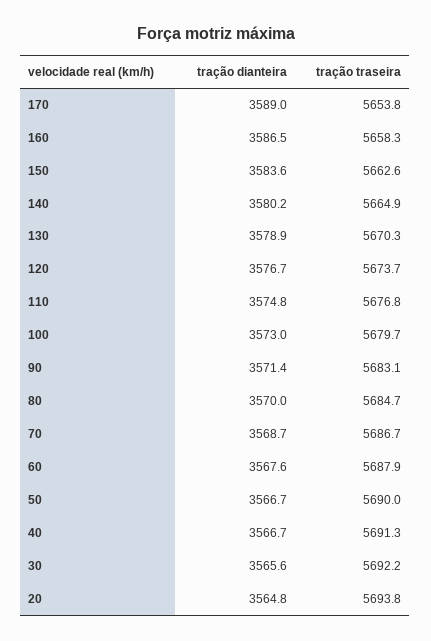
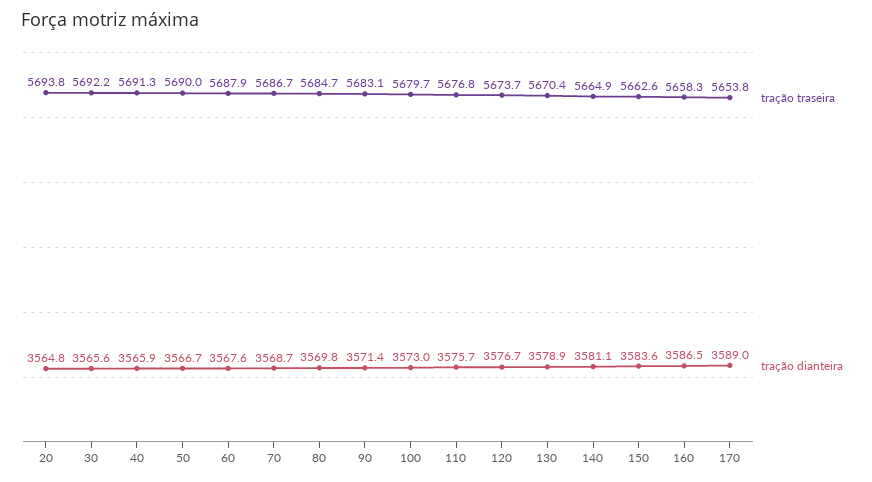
  {
    "tração dianteira": {
      "170": 3589,
      "160": 3586.5,
      "150": 3583.6,
-     "140": 3580.2,
+     "140": 3581.1,
      "130": 3578.9,
      "120": 3576.7,
-     "110": 3574.8,
+     "110": 3575.7,
      "100": 3573,
      "90": 3571.4,
-     "80": 3570,
+     "80": 3569.8,
      "70": 3568.7,
      "60": 3567.6,
      "50": 3566.7,
-     "40": 3566.7,
+     "40": 3565.9,
      "30": 3565.6,
      "20": 3564.8
    },
    "tração traseira": {
      "170": 5653.8,
      "160": 5658.3,
      "150": 5662.6,
      "140": 5664.9,
-     "130": 5670.3,
+     "130": 5670.4,
      "120": 5673.7,
      "110": 5676.8,
      "100": 5679.7,
      "90": 5683.1,
      "80": 5684.7,
      "70": 5686.7,
      "60": 5687.9,
      "50": 5690,
      "40": 5691.3,
      "30": 5692.2,
      "20": 5693.8
    }
  }

